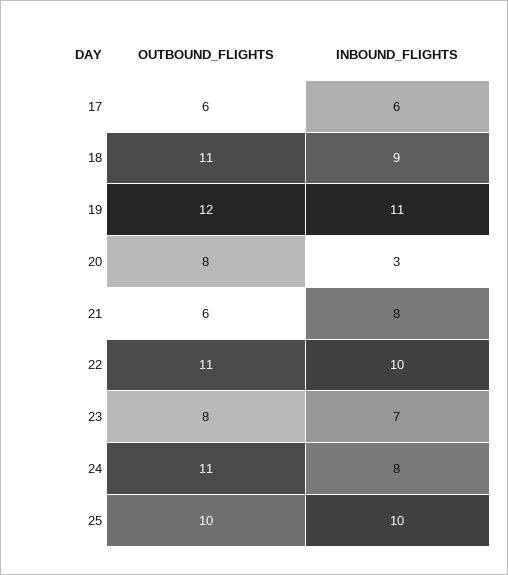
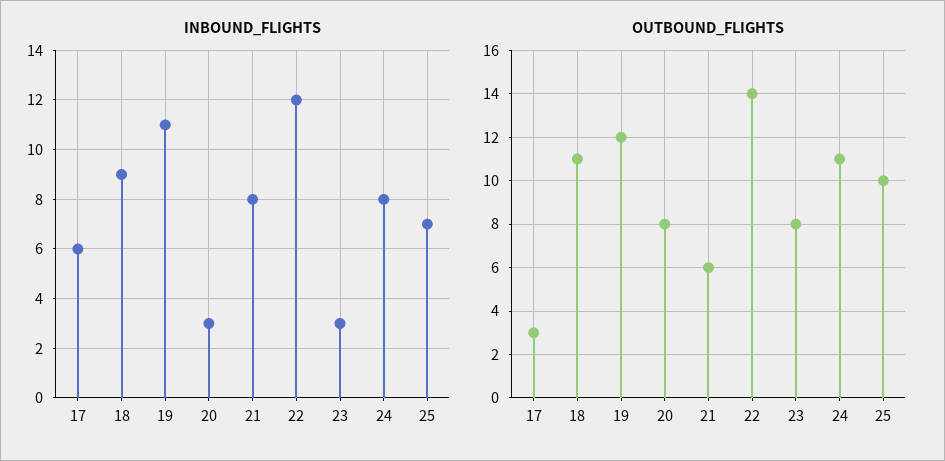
  {
    "OUTBOUND_FLIGHTS": {
-     "17": 6,
+     "17": 3,
      "18": 11,
      "19": 12,
      "20": 8,
      "21": 6,
-     "22": 11,
+     "22": 14,
      "23": 8,
      "24": 11,
      "25": 10
    },
    "INBOUND_FLIGHTS": {
      "17": 6,
      "18": 9,
      "19": 11,
      "20": 3,
      "21": 8,
-     "22": 10,
+     "22": 12,
-     "23": 7,
+     "23": 3,
      "24": 8,
-     "25": 10
+     "25": 7
    }
  }

